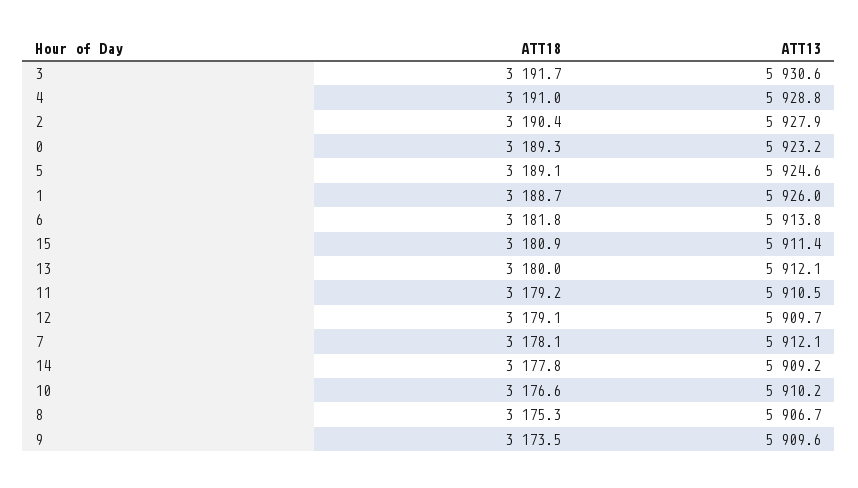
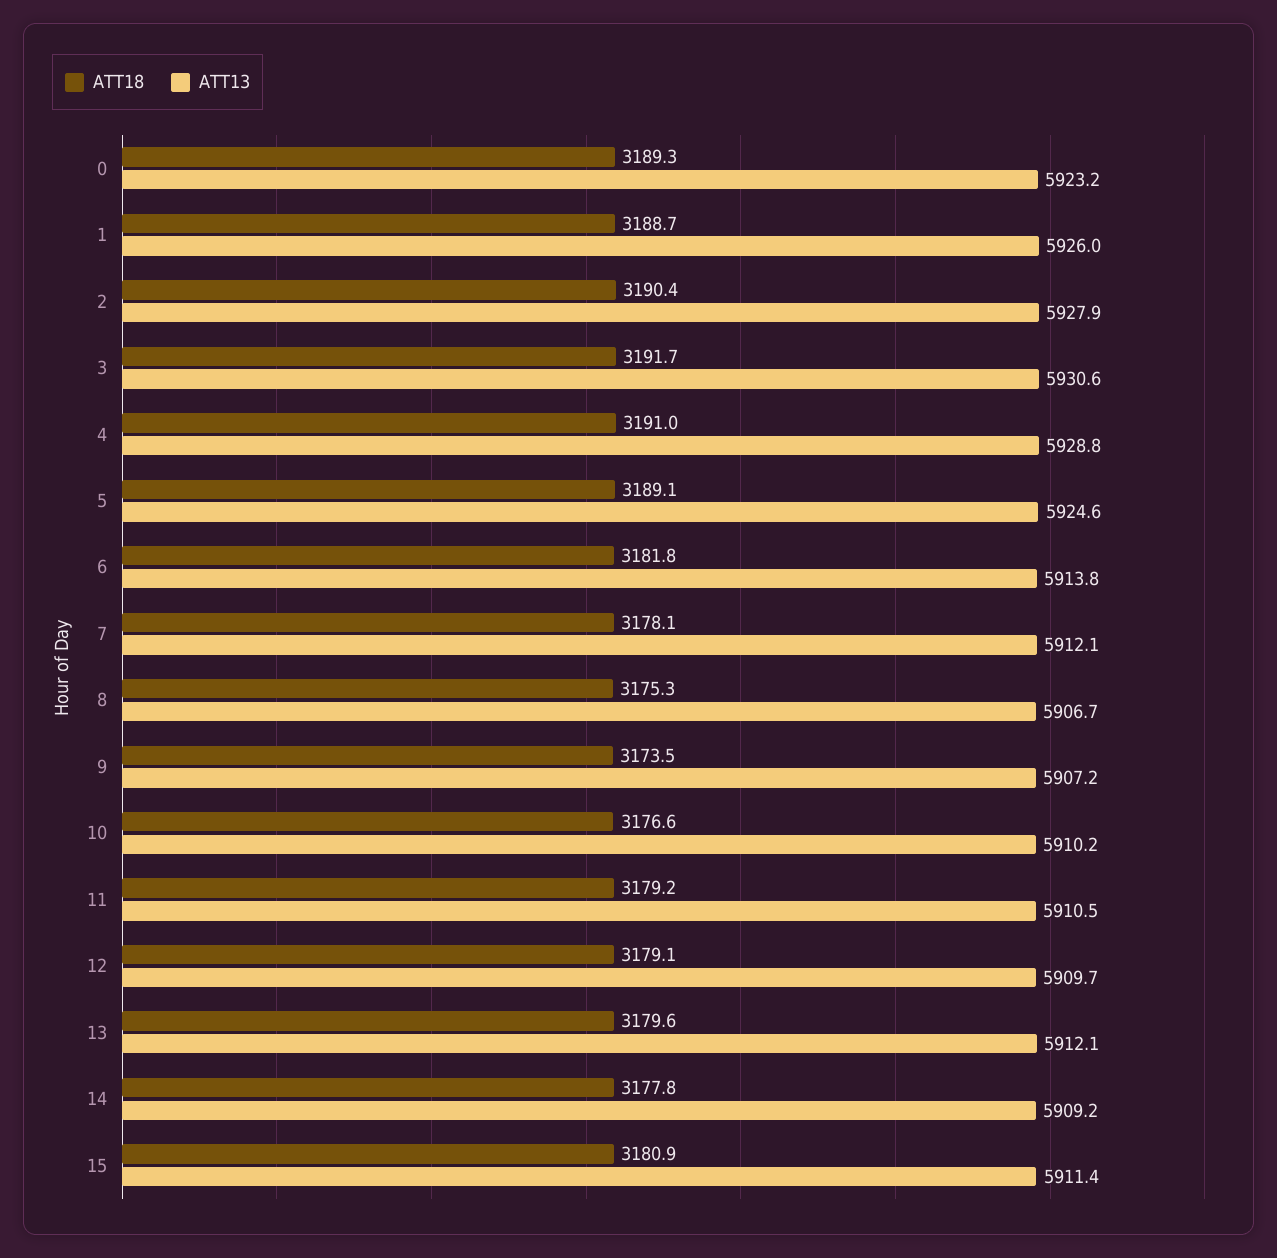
  {
    "ATT18": {
      "3": 3191.7,
      "4": 3191,
      "2": 3190.4,
      "0": 3189.3,
      "5": 3189.1,
      "1": 3188.7,
      "6": 3181.8,
      "15": 3180.9,
-     "13": 3180,
+     "13": 3179.6,
      "11": 3179.2,
      "12": 3179.1,
      "7": 3178.1,
      "14": 3177.8,
      "10": 3176.6,
      "8": 3175.3,
      "9": 3173.5
    },
    "ATT13": {
      "3": 5930.6,
      "4": 5928.8,
      "2": 5927.9,
      "0": 5923.2,
      "5": 5924.6,
      "1": 5926,
      "6": 5913.8,
      "15": 5911.4,
      "13": 5912.1,
      "11": 5910.5,
      "12": 5909.7,
      "7": 5912.1,
      "14": 5909.2,
      "10": 5910.2,
      "8": 5906.7,
-     "9": 5909.6
+     "9": 5907.2
    }
  }

